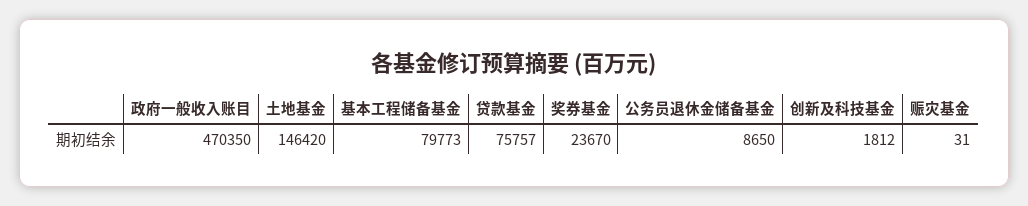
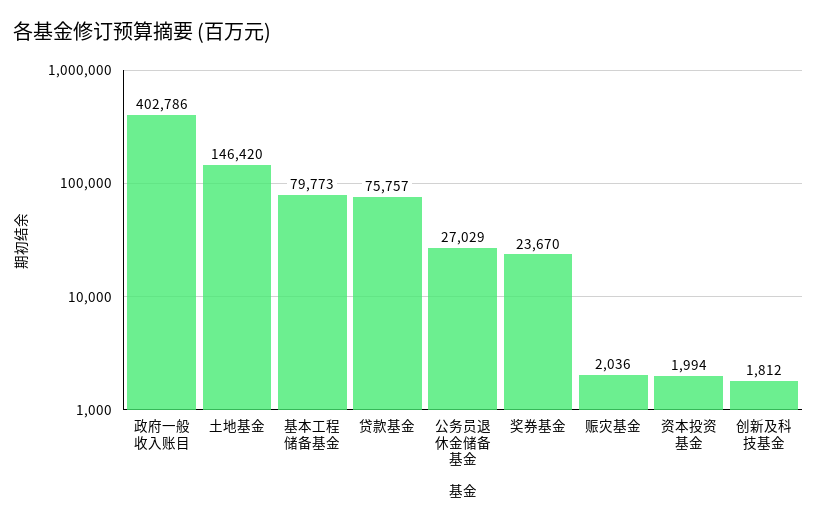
  {
-   "政府一般收入账目": 470350,
+   "政府一般收入账目": 402786,
    "土地基金": 146420,
    "基本工程储备基金": 79773,
    "贷款基金": 75757,
    "奖券基金": 23670,
-   "公务员退休金储备基金": 8650,
+   "公务员退休金储备基金": 27029,
    "创新及科技基金": 1812,
-   "赈灾基金": 31
+   "赈灾基金": 2036,
+   "资本投资基金": 1994
  }

